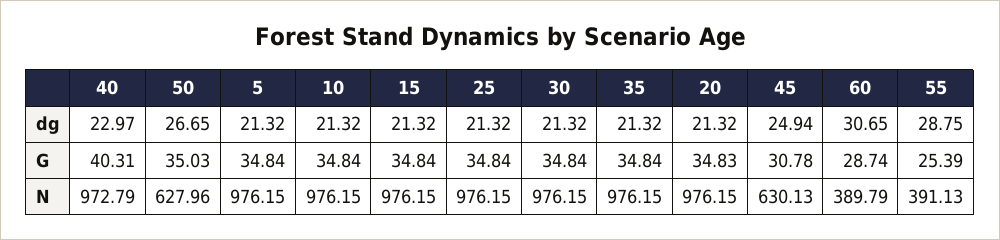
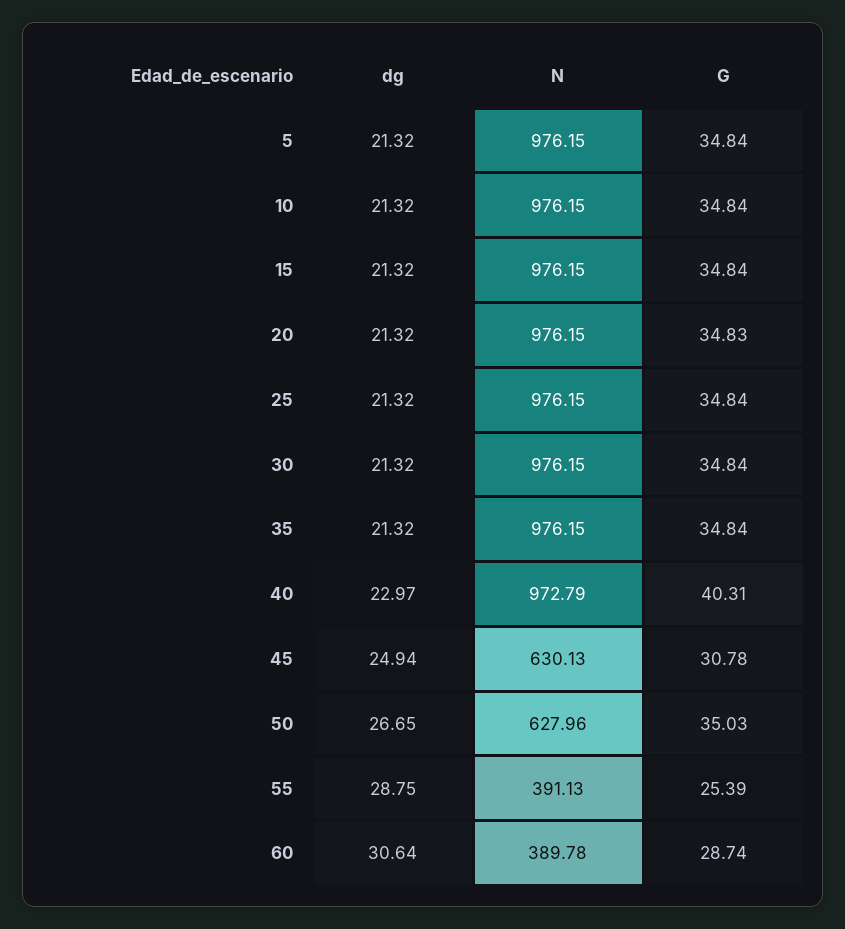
  {
    "40": {
      "dg": 22.97,
      "G": 40.31,
      "N": 972.79
    },
    "50": {
      "dg": 26.65,
      "G": 35.03,
      "N": 627.96
    },
    "5": {
      "dg": 21.32,
      "G": 34.84,
      "N": 976.15
    },
    "10": {
      "dg": 21.32,
      "G": 34.84,
      "N": 976.15
    },
    "15": {
      "dg": 21.32,
      "G": 34.84,
      "N": 976.15
    },
    "25": {
      "dg": 21.32,
      "G": 34.84,
      "N": 976.15
    },
    "30": {
      "dg": 21.32,
      "G": 34.84,
      "N": 976.15
    },
    "35": {
      "dg": 21.32,
      "G": 34.84,
      "N": 976.15
    },
    "20": {
      "dg": 21.32,
      "G": 34.83,
      "N": 976.15
    },
    "45": {
      "dg": 24.94,
      "G": 30.78,
      "N": 630.13
    },
    "60": {
-     "dg": 30.65,
+     "dg": 30.64,
      "G": 28.74,
-     "N": 389.79
+     "N": 389.78
    },
    "55": {
      "dg": 28.75,
      "G": 25.39,
      "N": 391.13
    }
  }

